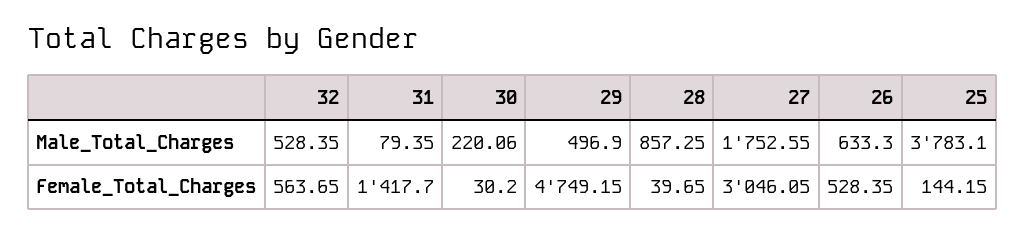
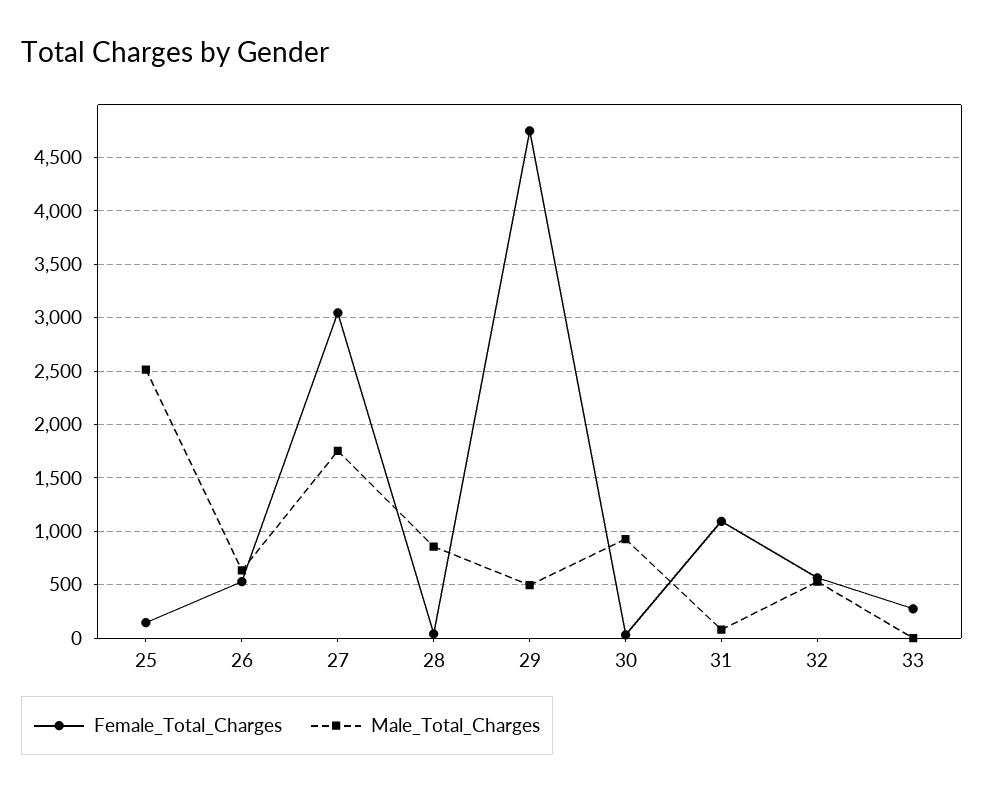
  {
    "Male_Total_Charges": {
      "32": 528.35,
      "31": 79.35,
-     "30": 220.06,
+     "30": 900,
      "29": 496.9,
      "28": 857.25,
      "27": 1752.55,
      "26": 633.3,
-     "25": 3783.1
+     "25": 2500,
+     "33": 0
    },
    "Female_Total_Charges": {
      "32": 563.65,
-     "31": 1417.7,
+     "31": 1100,
      "30": 30.2,
      "29": 4749.15,
      "28": 39.65,
      "27": 3046.05,
      "26": 528.35,
-     "25": 144.15
+     "25": 144.15,
+     "33": 300
    }
  }

